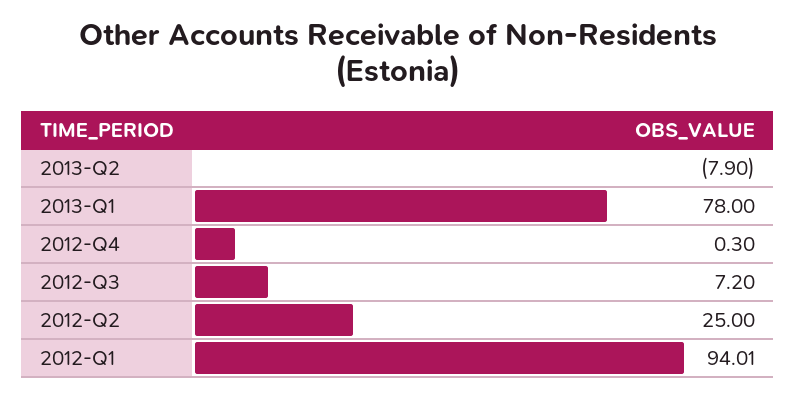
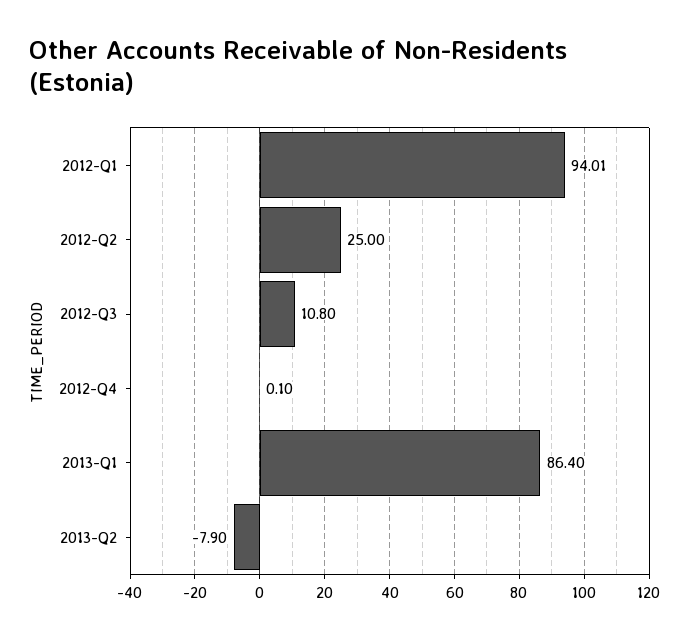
  {
    "2013-Q2": -7.9,
-   "2013-Q1": 78,
+   "2013-Q1": 86.4,
-   "2012-Q4": 0.3,
+   "2012-Q4": 0.1,
-   "2012-Q3": 7.2,
+   "2012-Q3": 10.8,
    "2012-Q2": 25,
    "2012-Q1": 94.01
  }

